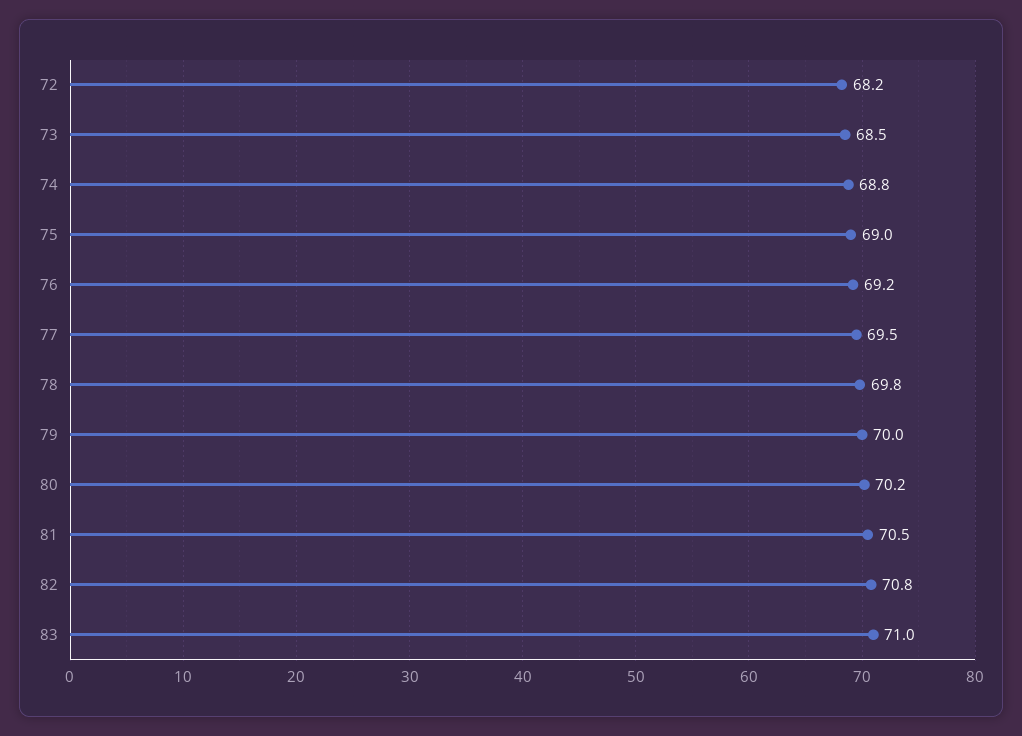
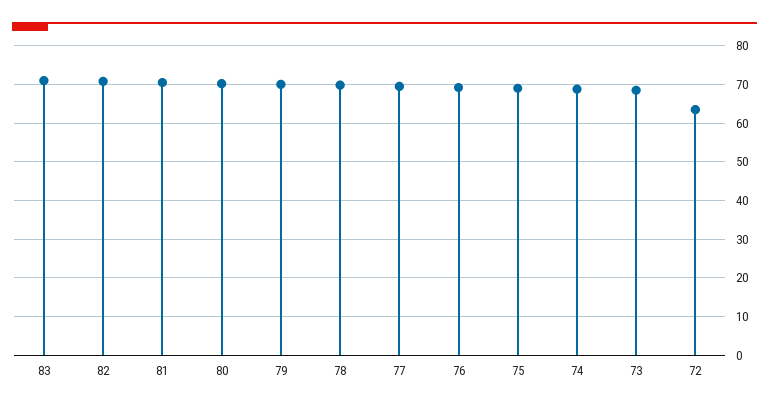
  {
-   "72": 68.2,
+   "72": 64,
    "73": 68.5,
    "74": 68.8,
    "75": 69,
    "76": 69.2,
    "77": 69.5,
    "78": 69.8,
    "79": 70,
    "80": 70.2,
    "81": 70.5,
    "82": 70.8,
    "83": 71
  }

